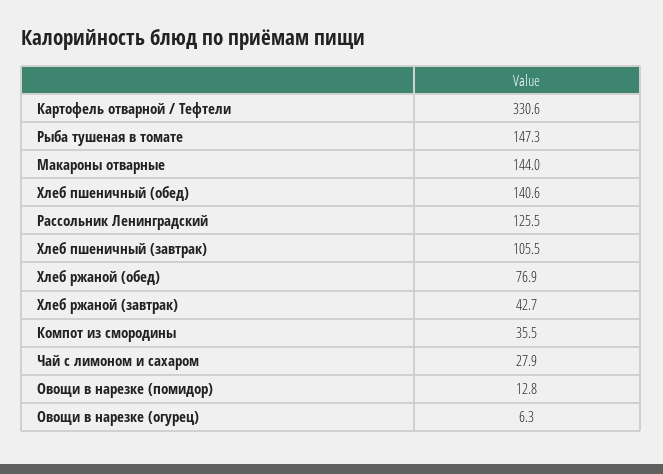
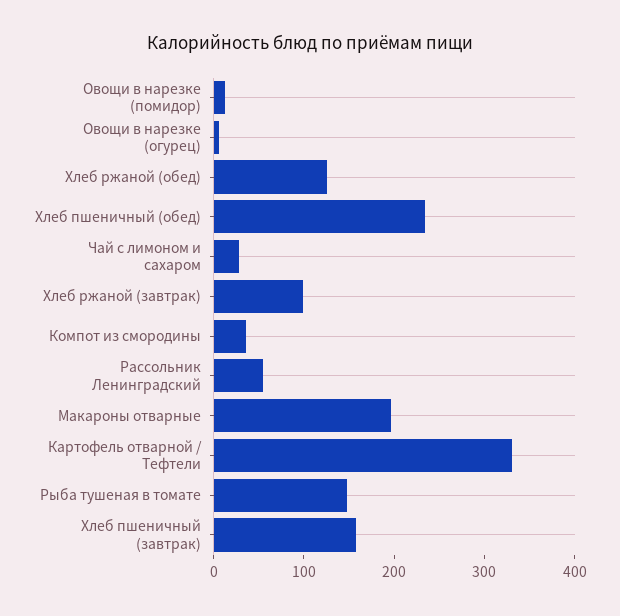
  {
    "Картофель отварной / Тефтели": 330.6,
    "Рыба тушеная в томате": 147.3,
-   "Макароны отварные": 144,
+   "Макароны отварные": 200,
-   "Хлеб пшеничный (обед)": 140.6,
+   "Хлеб пшеничный (обед)": 240,
-   "Рассольник Ленинградский": 125.5,
+   "Рассольник Ленинградский": 60,
-   "Хлеб пшеничный (завтрак)": 105.5,
+   "Хлеб пшеничный (завтрак)": 160,
-   "Хлеб ржаной (обед)": 76.9,
+   "Хлеб ржаной (обед)": 120,
-   "Хлеб ржаной (завтрак)": 42.7,
+   "Хлеб ржаной (завтрак)": 100,
    "Компот из смородины": 35.5,
    "Чай с лимоном и сахаром": 27.9,
    "Овощи в нарезке (помидор)": 12.8,
    "Овощи в нарезке (огурец)": 6.3
  }

